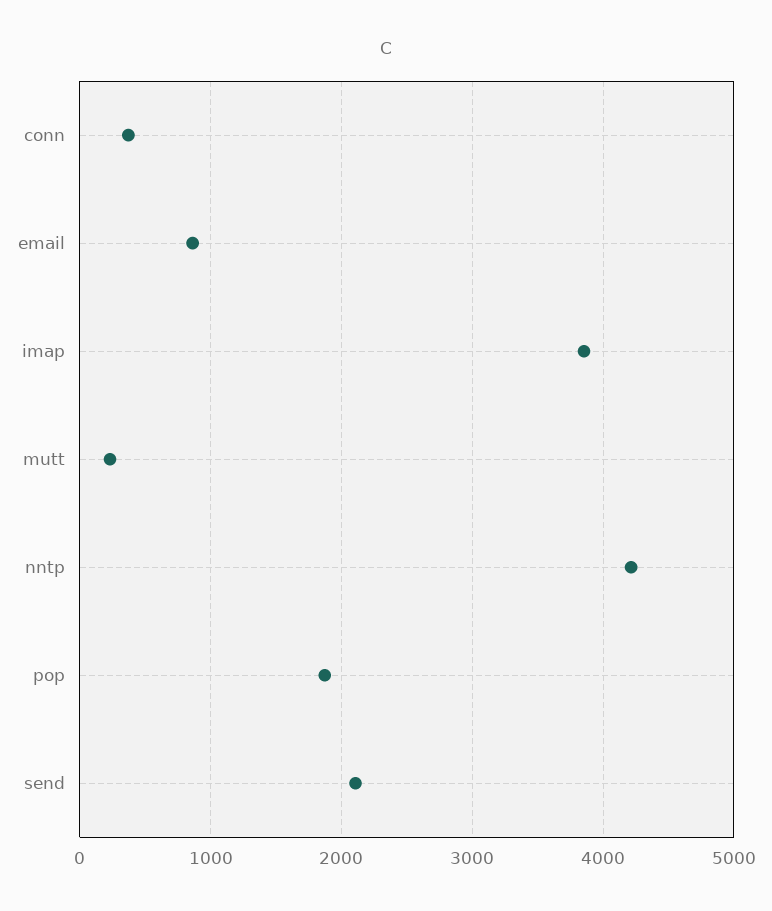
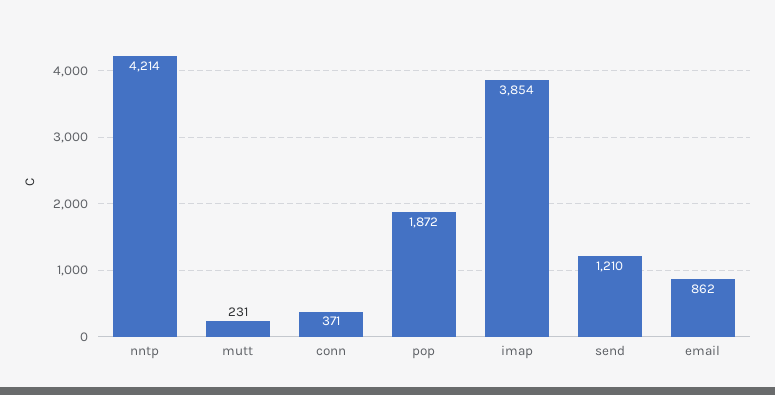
  {
    "conn": 371,
    "email": 862,
    "imap": 3854,
    "mutt": 231,
    "nntp": 4214,
    "pop": 1872,
-   "send": 2100
+   "send": 1210
  }

